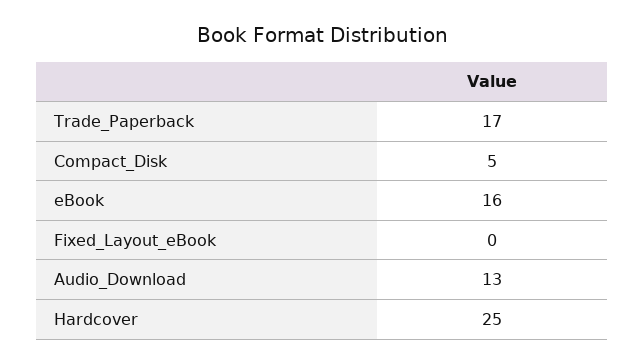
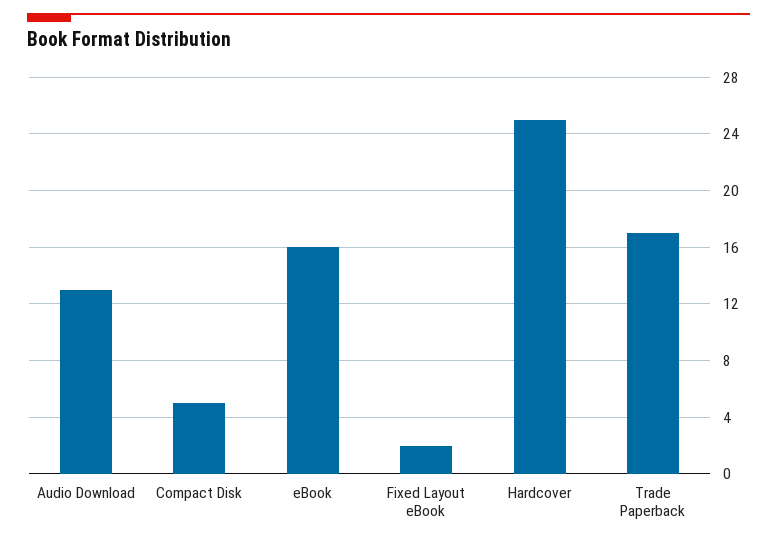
  {
    "Trade_Paperback": 17,
    "Compact_Disk": 5,
    "eBook": 16,
-   "Fixed_Layout_eBook": 0,
+   "Fixed_Layout_eBook": 2,
    "Audio_Download": 13,
    "Hardcover": 25
  }

